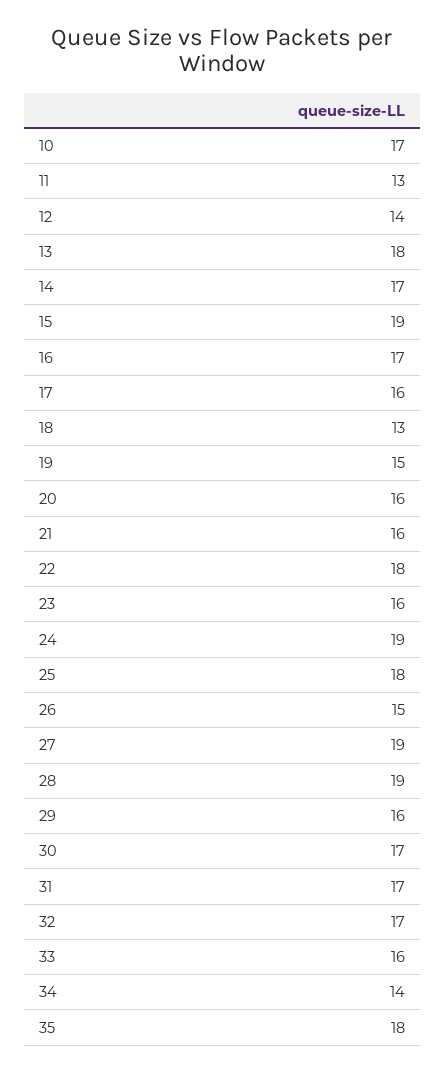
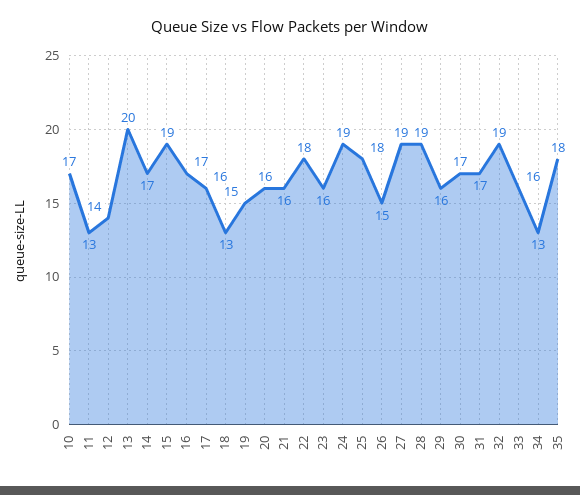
  {
    "10": 17,
    "11": 13,
    "12": 14,
-   "13": 18,
+   "13": 20,
    "14": 17,
    "15": 19,
    "16": 17,
    "17": 16,
    "18": 13,
    "19": 15,
    "20": 16,
    "21": 16,
    "22": 18,
    "23": 16,
    "24": 19,
    "25": 18,
    "26": 15,
    "27": 19,
    "28": 19,
    "29": 16,
    "30": 17,
    "31": 17,
-   "32": 17,
+   "32": 19,
    "33": 16,
-   "34": 14,
+   "34": 13,
    "35": 18
  }

